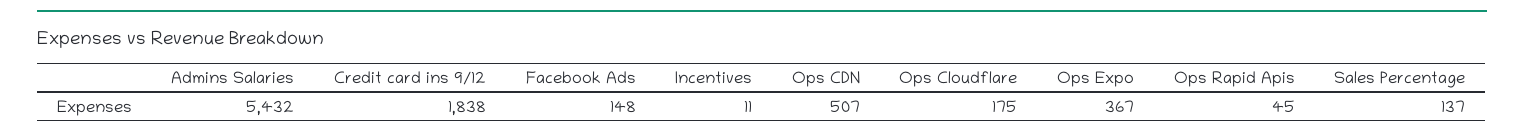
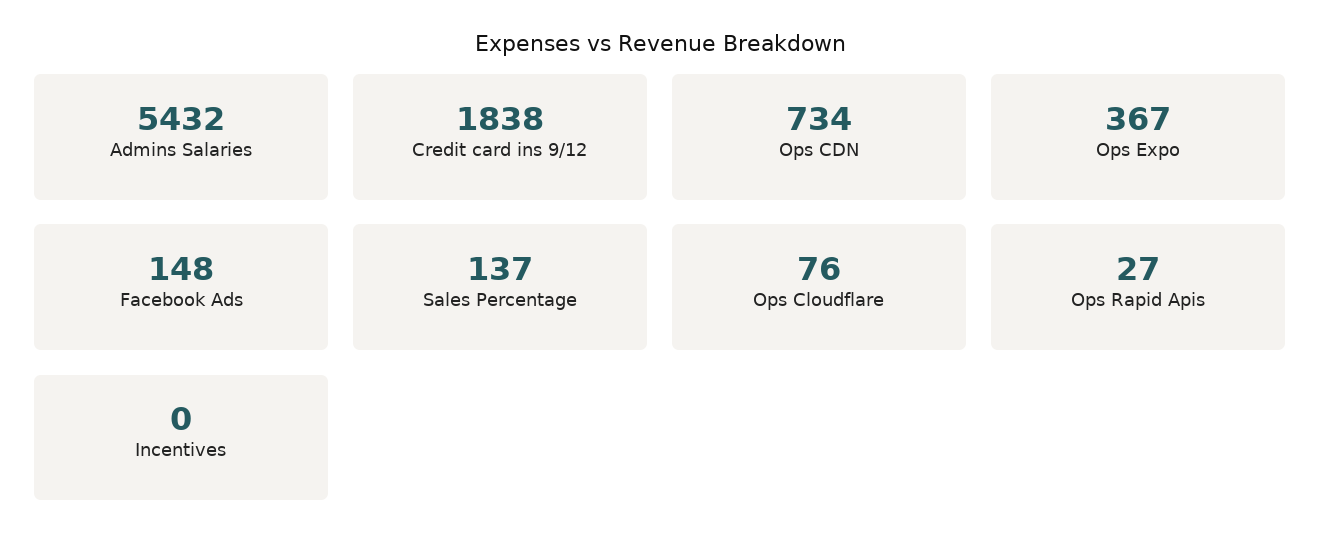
  {
    "Admins Salaries": 5432,
    "Credit card ins 9/12": 1838,
    "Facebook Ads": 148,
-   "Incentives": 11,
+   "Incentives": 0,
-   "Ops CDN": 507,
+   "Ops CDN": 734,
-   "Ops Cloudflare": 175,
+   "Ops Cloudflare": 76,
    "Ops Expo": 367,
-   "Ops Rapid Apis": 45,
+   "Ops Rapid Apis": 27,
    "Sales Percentage": 137
  }

